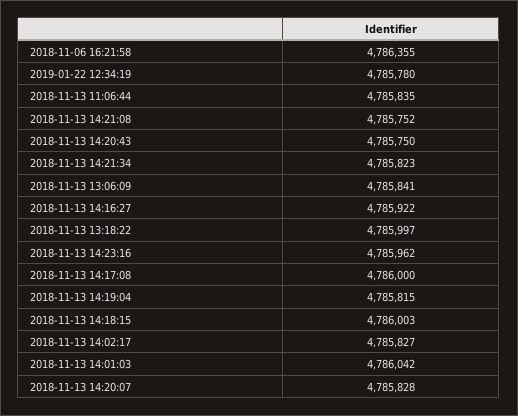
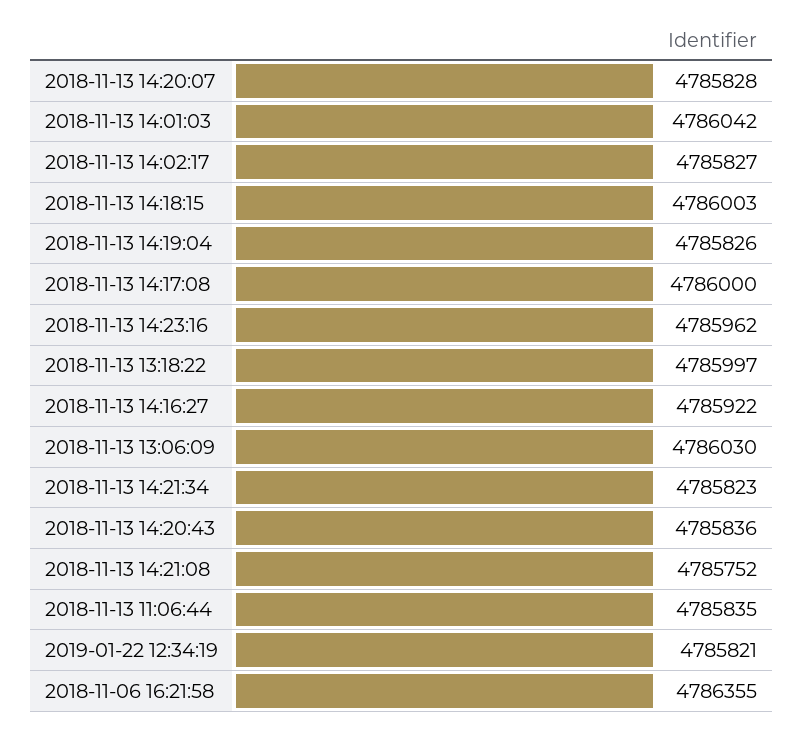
  {
    "2018-11-06 16:21:58": 4786355,
-   "2019-01-22 12:34:19": 4785780,
+   "2019-01-22 12:34:19": 4785821,
    "2018-11-13 11:06:44": 4785835,
    "2018-11-13 14:21:08": 4785752,
-   "2018-11-13 14:20:43": 4785750,
+   "2018-11-13 14:20:43": 4785836,
    "2018-11-13 14:21:34": 4785823,
-   "2018-11-13 13:06:09": 4785841,
+   "2018-11-13 13:06:09": 4786030,
    "2018-11-13 14:16:27": 4785922,
    "2018-11-13 13:18:22": 4785997,
    "2018-11-13 14:23:16": 4785962,
    "2018-11-13 14:17:08": 4786000,
-   "2018-11-13 14:19:04": 4785815,
+   "2018-11-13 14:19:04": 4785826,
    "2018-11-13 14:18:15": 4786003,
    "2018-11-13 14:02:17": 4785827,
    "2018-11-13 14:01:03": 4786042,
    "2018-11-13 14:20:07": 4785828
  }

